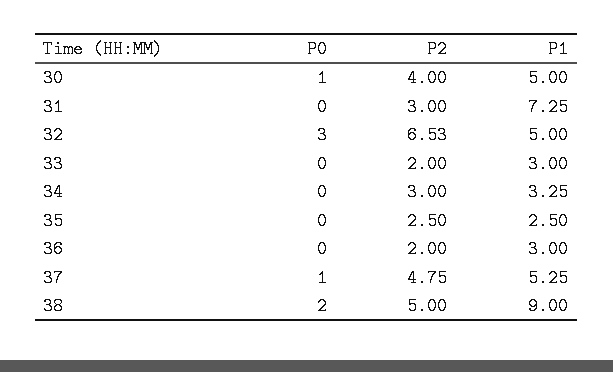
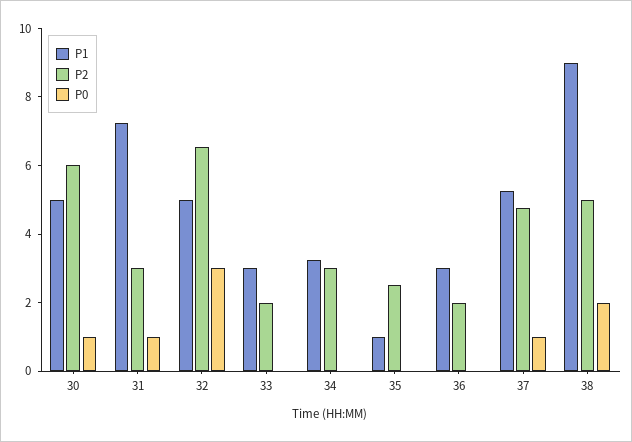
  {
    "P0": {
      "30": 1,
-     "31": 0,
+     "31": 1,
      "32": 3,
      "33": 0,
      "34": 0,
      "35": 0,
      "36": 0,
      "37": 1,
      "38": 2
    },
    "P2": {
-     "30": 4,
+     "30": 6,
      "31": 3,
      "32": 6.53,
      "33": 2,
      "34": 3,
      "35": 2.5,
      "36": 2,
      "37": 4.75,
      "38": 5
    },
    "P1": {
      "30": 5,
      "31": 7.25,
      "32": 5,
      "33": 3,
      "34": 3.25,
-     "35": 2.5,
+     "35": 1,
      "36": 3,
      "37": 5.25,
      "38": 9
    }
  }

